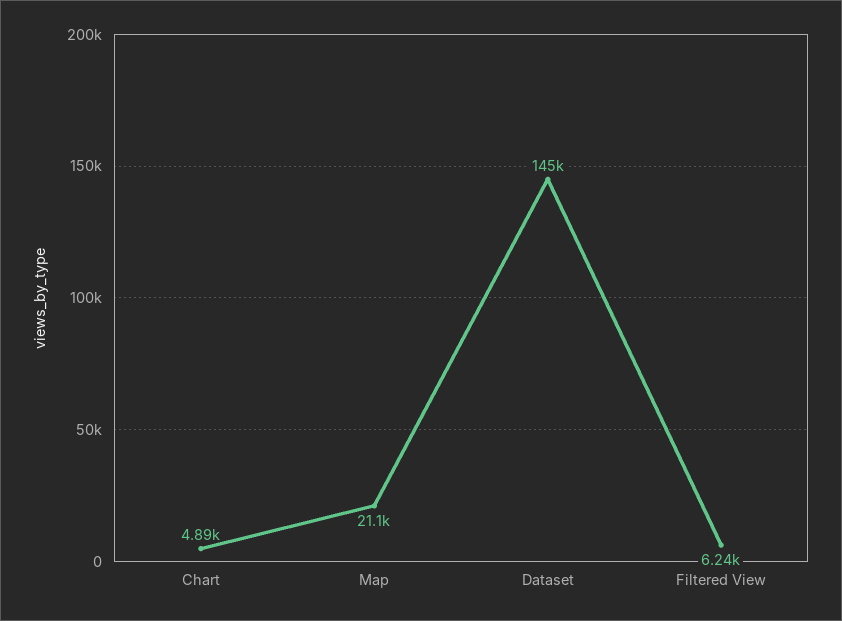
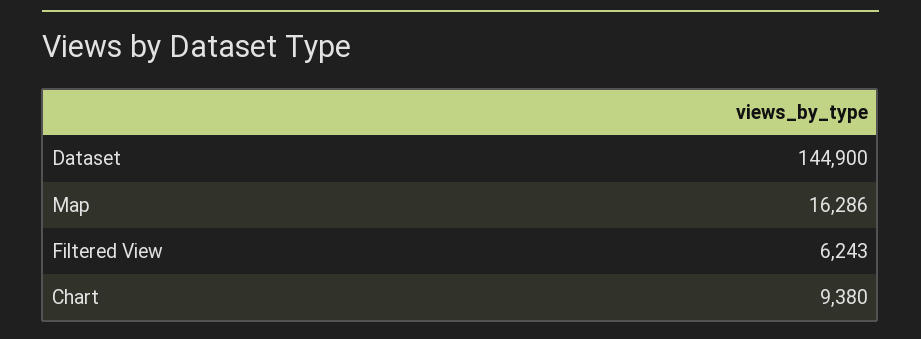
  {
-   "Chart": 4890,
+   "Chart": 9380,
-   "Map": 21100,
+   "Map": 16286,
    "Dataset": 144900,
    "Filtered View": 6243
  }

